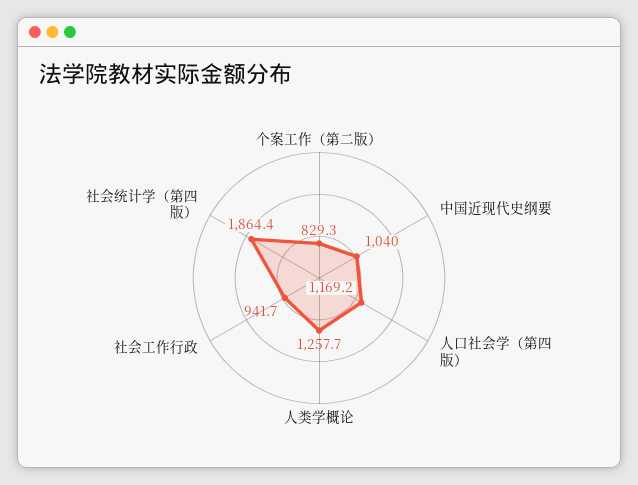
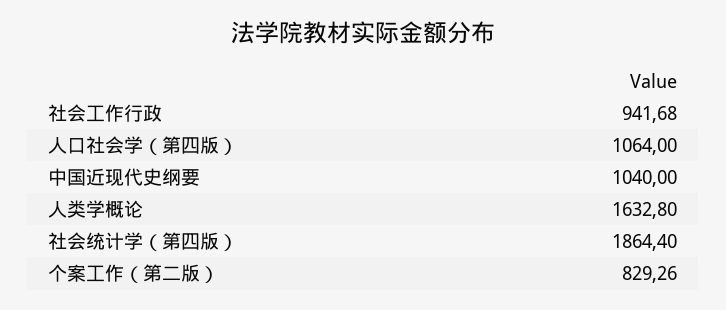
  {
    "个案工作（第二版）": 829.26,
    "中国近现代史纲要": 1040,
-   "人口社会学（第四版）": 1169.2,
+   "人口社会学（第四版）": 1064,
-   "人类学概论": 1257.7,
+   "人类学概论": 1632.8,
    "社会工作行政": 941.68,
    "社会统计学（第四版）": 1864.4
  }

